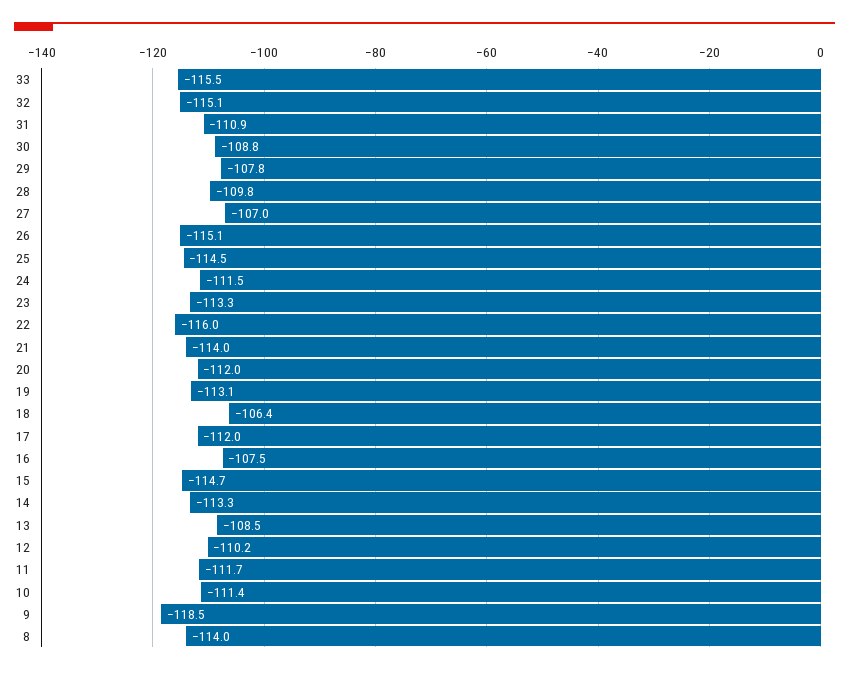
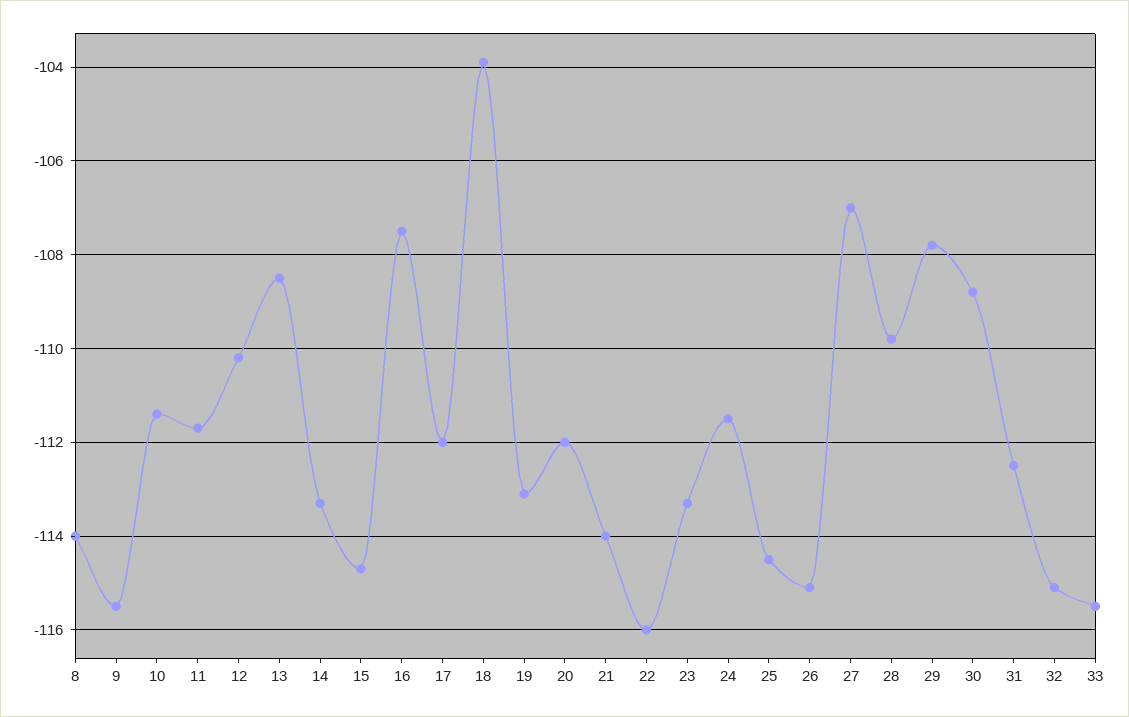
  {
    "33": -115.5,
    "32": -115.1,
-   "31": -110.9,
+   "31": -112.5,
    "30": -108.8,
    "29": -107.8,
    "28": -109.8,
    "27": -107,
    "26": -115.1,
    "25": -114.5,
    "24": -111.5,
    "23": -113.3,
    "22": -116,
    "21": -114,
    "20": -112,
    "19": -113.1,
-   "18": -106.4,
+   "18": -104,
    "17": -112,
    "16": -107.5,
    "15": -114.7,
    "14": -113.3,
    "13": -108.5,
    "12": -110.2,
    "11": -111.7,
    "10": -111.4,
-   "9": -118.5,
+   "9": -115.5,
    "8": -114
  }

